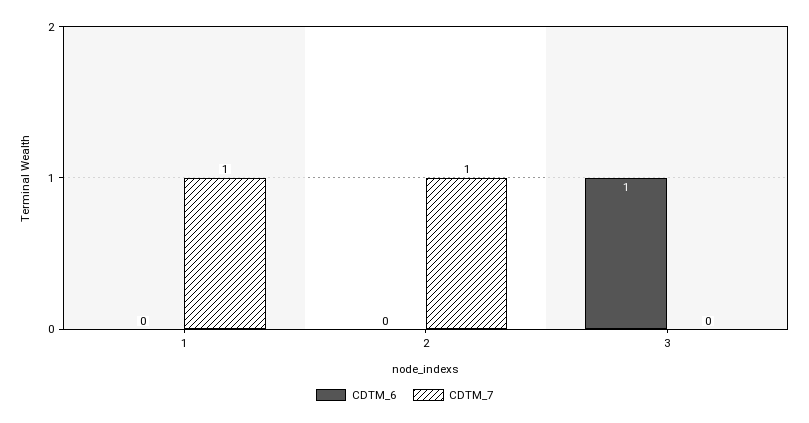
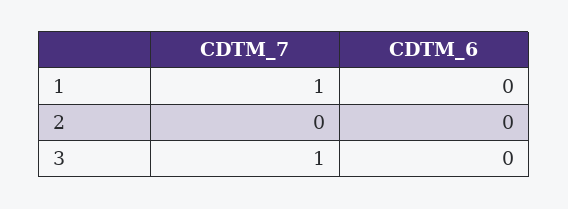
  {
    "CDTM_6": {
      "1": 0,
      "2": 0,
-     "3": 1
+     "3": 0
    },
    "CDTM_7": {
      "1": 1,
-     "2": 1,
+     "2": 0,
-     "3": 0
+     "3": 1
    }
  }

